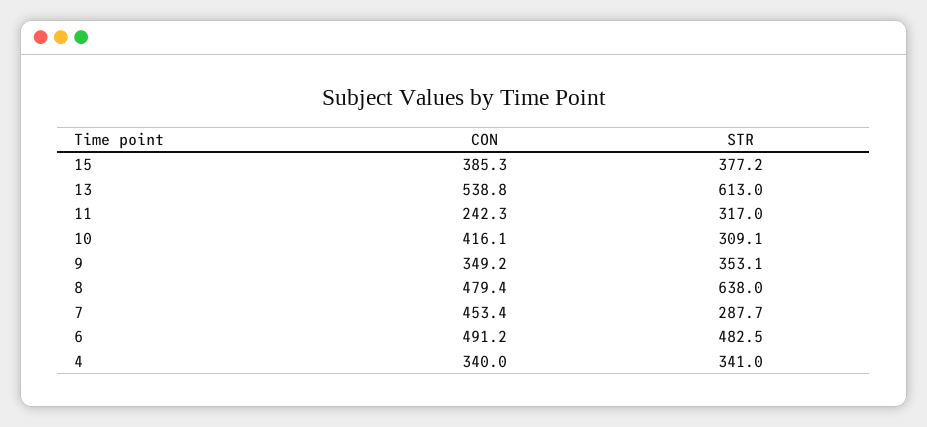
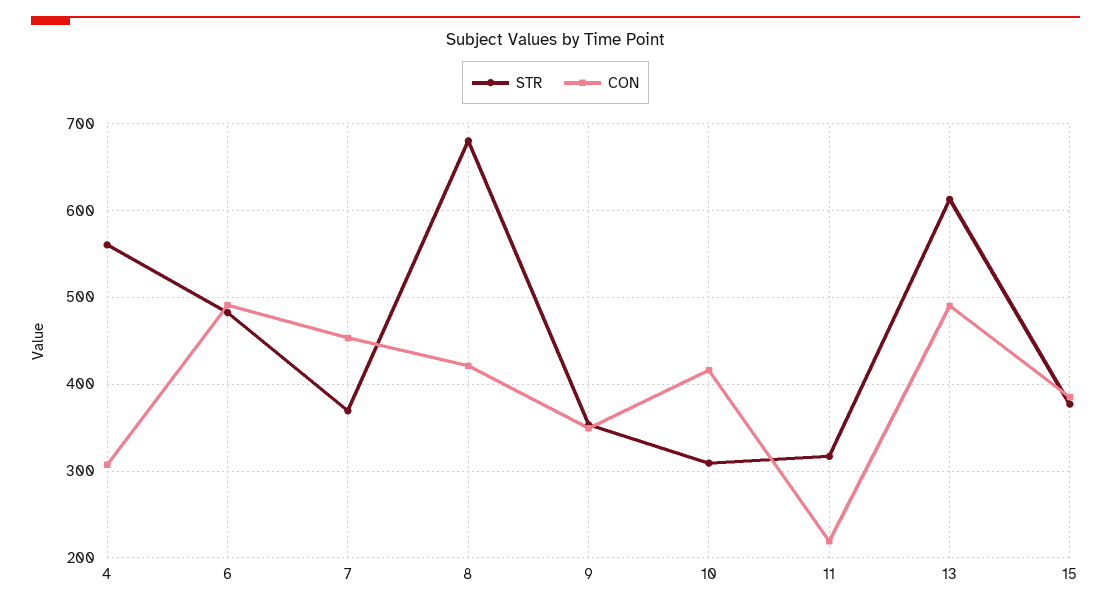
  {
    "CON": {
      "15": 385.3,
-     "13": 538.8,
+     "13": 490,
-     "11": 242.3,
+     "11": 220,
      "10": 416.1,
      "9": 349.2,
-     "8": 479.4,
+     "8": 420,
      "7": 453.4,
      "6": 491.2,
-     "4": 340
+     "4": 310
    },
    "STR": {
      "15": 377.2,
      "13": 613,
      "11": 317,
      "10": 309.1,
      "9": 353.1,
-     "8": 638,
+     "8": 680,
-     "7": 287.7,
+     "7": 370,
      "6": 482.5,
-     "4": 341
+     "4": 560
    }
  }

